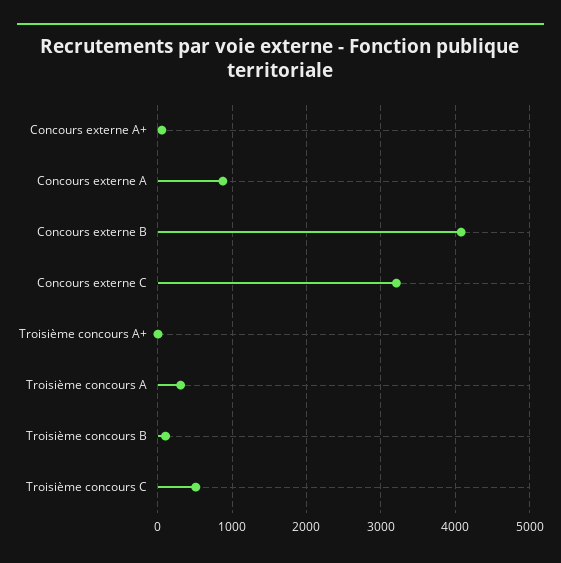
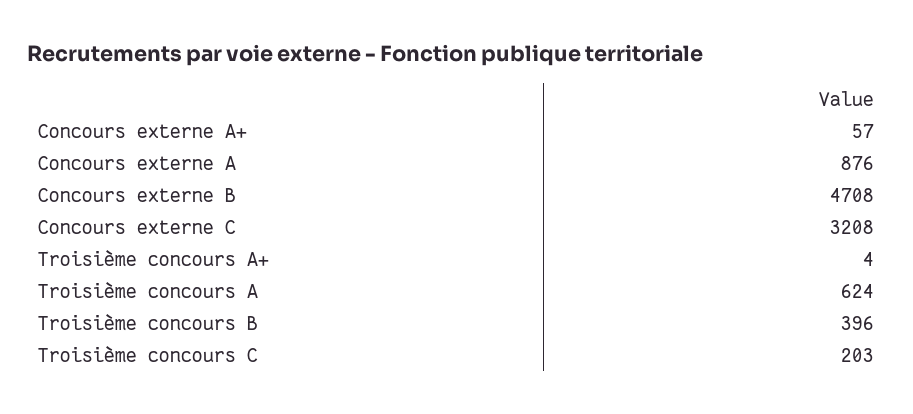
  {
    "Concours externe A+": 57,
    "Concours externe A": 876,
-   "Concours externe B": 4100,
+   "Concours externe B": 4708,
    "Concours externe C": 3208,
    "Troisième concours A+": 4,
-   "Troisième concours A": 300,
+   "Troisième concours A": 624,
-   "Troisième concours B": 100,
+   "Troisième concours B": 396,
-   "Troisième concours C": 500
+   "Troisième concours C": 203
  }

